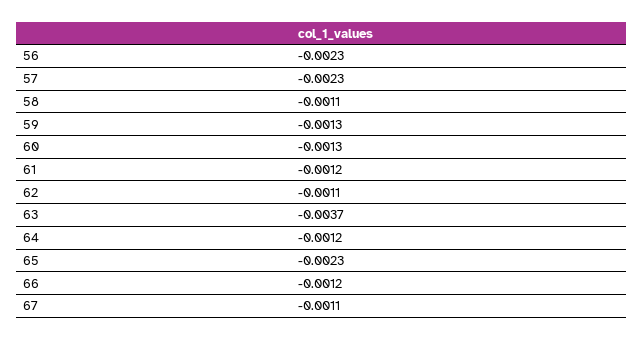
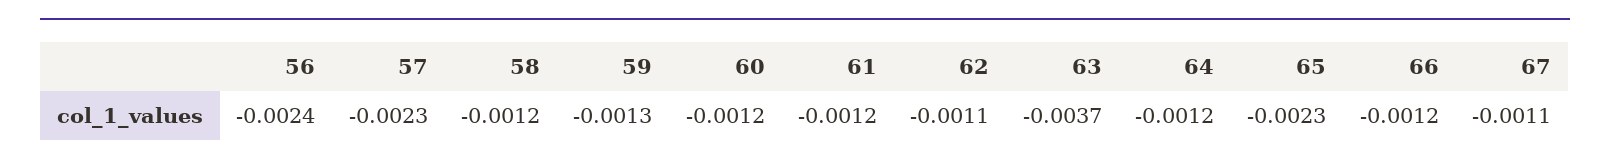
  {
-   "56": -0.0023,
+   "56": -0.0024,
    "57": -0.0023,
-   "58": -0.0011,
+   "58": -0.0012,
    "59": -0.0013,
-   "60": -0.0013,
+   "60": -0.0012,
    "61": -0.0012,
    "62": -0.0011,
    "63": -0.0037,
    "64": -0.0012,
    "65": -0.0023,
    "66": -0.0012,
    "67": -0.0011
  }

